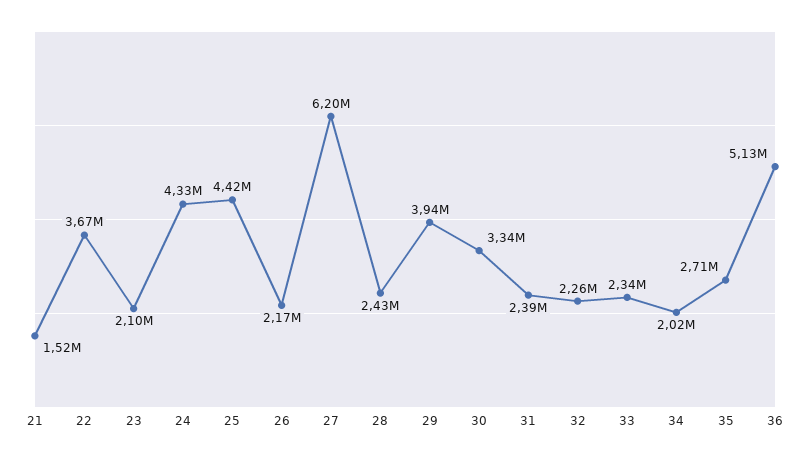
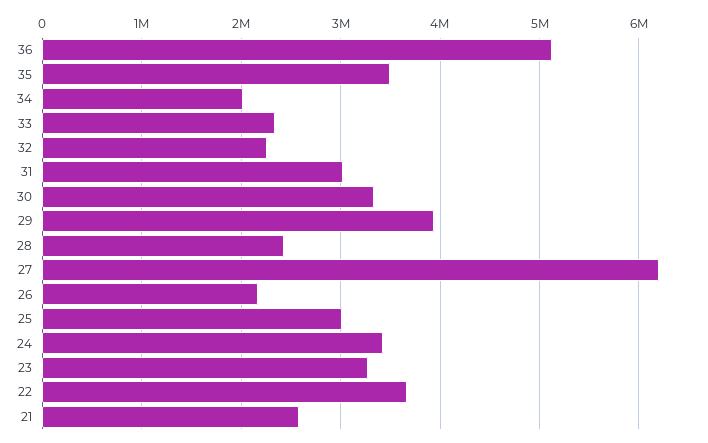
  {
-   "21": 1520000,
+   "21": 2600000,
    "22": 3670000,
-   "23": 2100000,
+   "23": 3300000,
-   "24": 4330000,
+   "24": 3400000,
-   "25": 4420000,
+   "25": 3000000,
    "26": 2170000,
    "27": 6200000,
    "28": 2430000,
    "29": 3940000,
    "30": 3340000,
-   "31": 2390000,
+   "31": 3000000,
    "32": 2260000,
    "33": 2340000,
    "34": 2020000,
-   "35": 2710000,
+   "35": 3500000,
    "36": 5130000
  }

